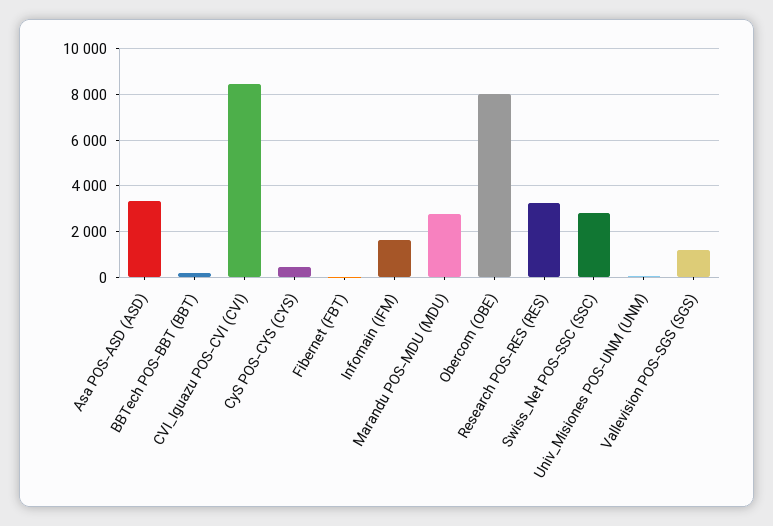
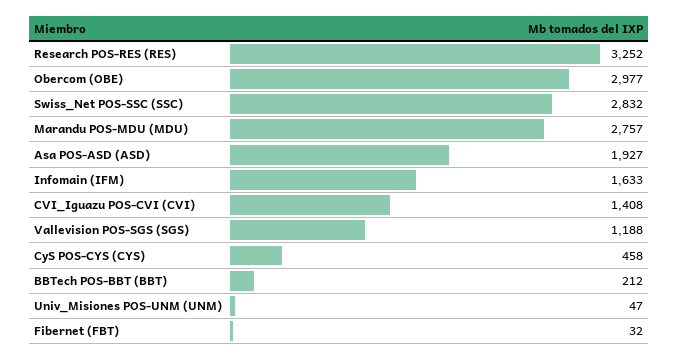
  {
-   "Asa POS-ASD (ASD)": 3500,
+   "Asa POS-ASD (ASD)": 1927,
    "BBTech POS-BBT (BBT)": 212,
-   "CVI_Iguazu POS-CVI (CVI)": 8500,
+   "CVI_Iguazu POS-CVI (CVI)": 1408,
    "CyS POS-CYS (CYS)": 458,
    "Fibernet (FBT)": 32,
    "Infomain (IFM)": 1633,
    "Marandu POS-MDU (MDU)": 2757,
-   "Obercom (OBE)": 8000,
+   "Obercom (OBE)": 2977,
    "Research POS-RES (RES)": 3252,
    "Swiss_Net POS-SSC (SSC)": 2832,
    "Univ_Misiones POS-UNM (UNM)": 47,
    "Vallevision POS-SGS (SGS)": 1188
  }

